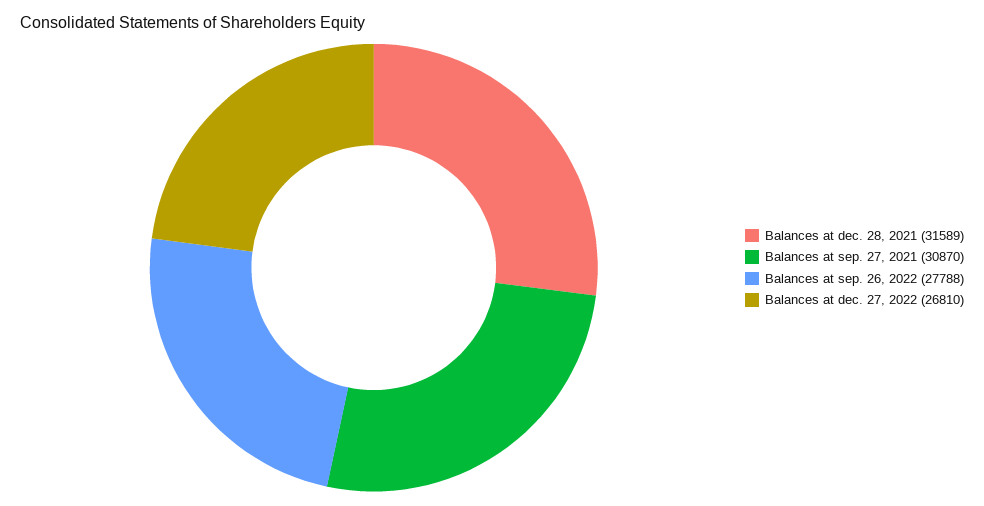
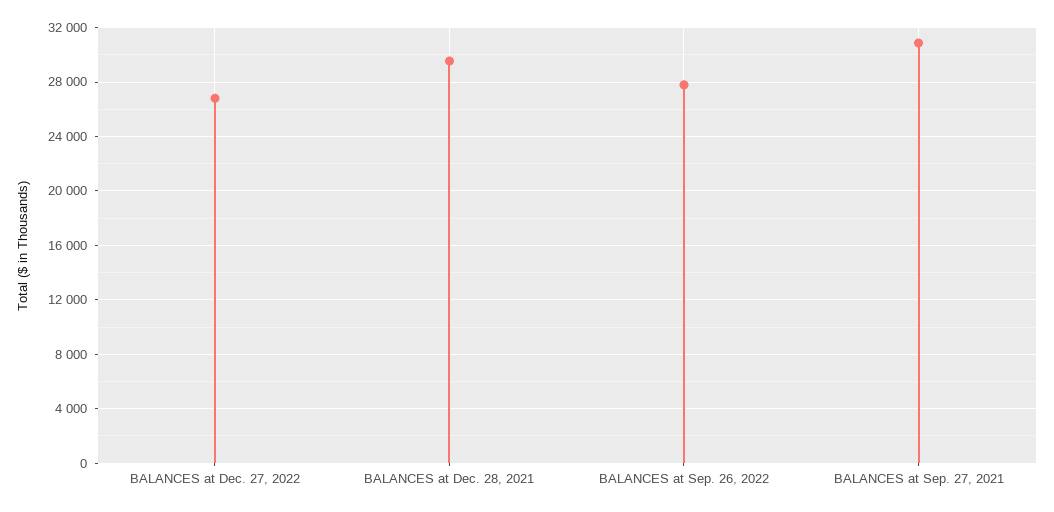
  {
-   "Balances at dec. 28, 2021": 31589,
+   "Balances at dec. 28, 2021": 29500,
    "Balances at sep. 27, 2021": 30870,
    "Balances at sep. 26, 2022": 27788,
    "Balances at dec. 27, 2022": 26810
  }

